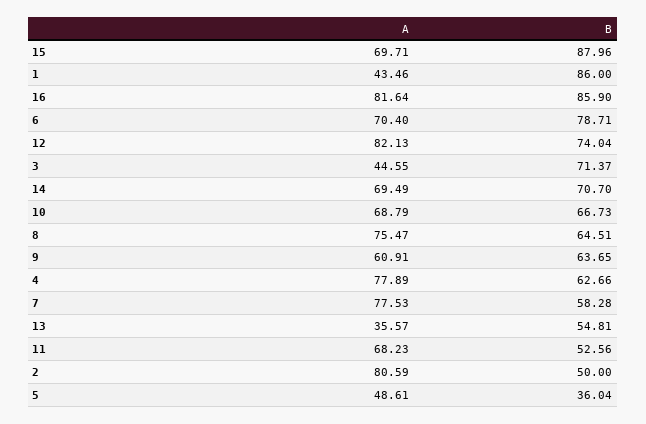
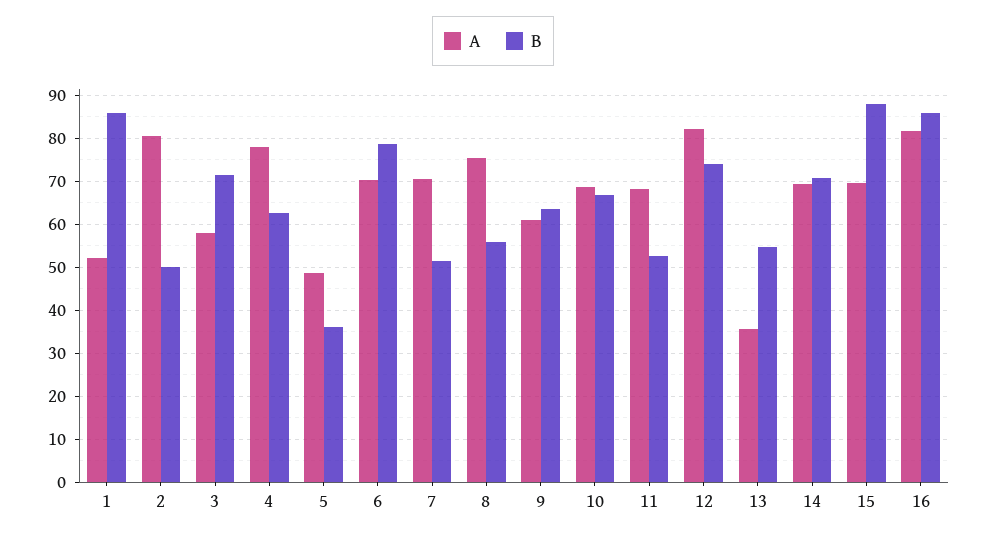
  {
    "A": {
      "15": 69.71,
-     "1": 43.46,
+     "1": 52,
      "16": 81.64,
      "6": 70.4,
      "12": 82.13,
-     "3": 44.55,
+     "3": 58,
      "14": 69.49,
      "10": 68.79,
      "8": 75.47,
      "9": 60.91,
      "4": 77.89,
-     "7": 77.53,
+     "7": 70,
      "13": 35.57,
      "11": 68.23,
      "2": 80.59,
      "5": 48.61
    },
    "B": {
      "15": 87.96,
      "1": 86,
      "16": 85.9,
      "6": 78.71,
      "12": 74.04,
      "3": 71.37,
      "14": 70.7,
      "10": 66.73,
-     "8": 64.51,
+     "8": 56,
      "9": 63.65,
      "4": 62.66,
-     "7": 58.28,
+     "7": 52,
      "13": 54.81,
      "11": 52.56,
      "2": 50,
      "5": 36.04
    }
  }

